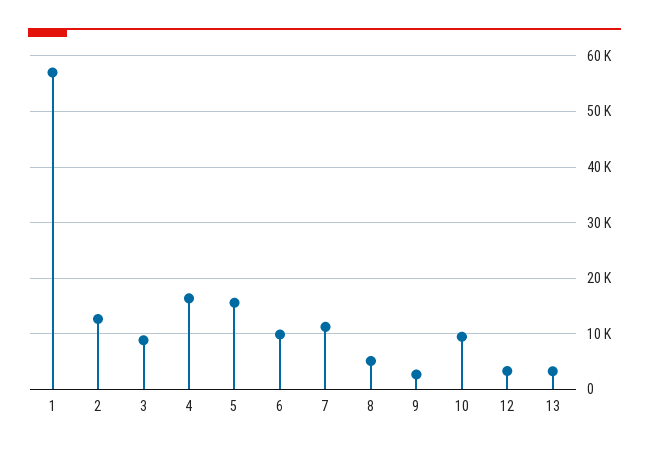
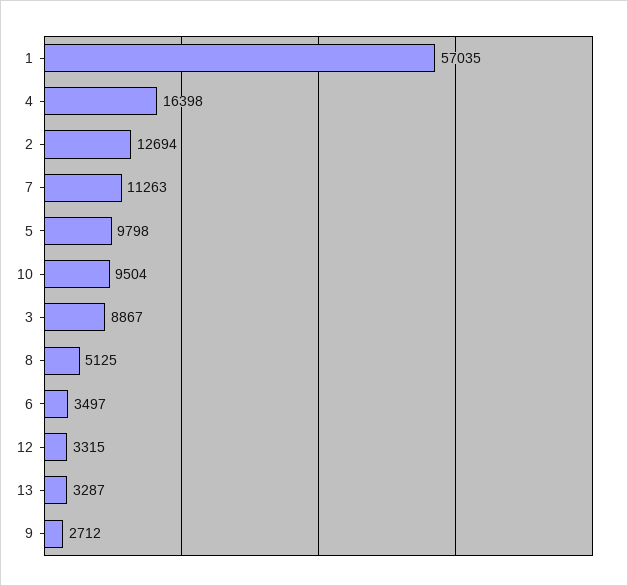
  {
    "1": 57035,
    "2": 12694,
    "3": 8867,
    "4": 16398,
-   "5": 16000,
+   "5": 9798,
-   "6": 10000,
+   "6": 3497,
    "7": 11263,
    "8": 5125,
    "9": 2712,
    "10": 9504,
    "12": 3315,
    "13": 3287
  }

